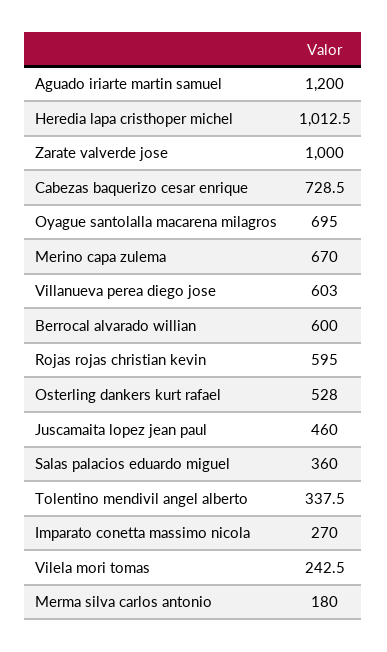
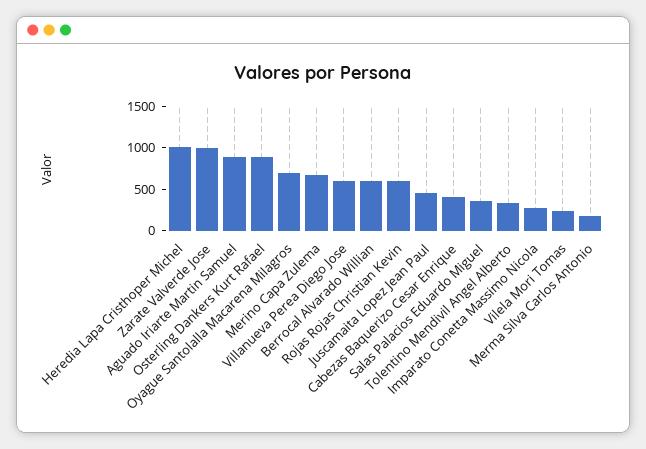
  {
-   "Aguado iriarte martin samuel": 1200,
+   "Aguado iriarte martin samuel": 900,
    "Heredia lapa cristhoper michel": 1012.5,
    "Zarate valverde jose": 1000,
-   "Cabezas baquerizo cesar enrique": 728.5,
+   "Cabezas baquerizo cesar enrique": 400,
    "Oyague santolalla macarena milagros": 695,
    "Merino capa zulema": 670,
    "Villanueva perea diego jose": 603,
    "Berrocal alvarado willian": 600,
    "Rojas rojas christian kevin": 595,
-   "Osterling dankers kurt rafael": 528,
+   "Osterling dankers kurt rafael": 900,
    "Juscamaita lopez jean paul": 460,
    "Salas palacios eduardo miguel": 360,
    "Tolentino mendivil angel alberto": 337.5,
    "Imparato conetta massimo nicola": 270,
    "Vilela mori tomas": 242.5,
    "Merma silva carlos antonio": 180
  }

